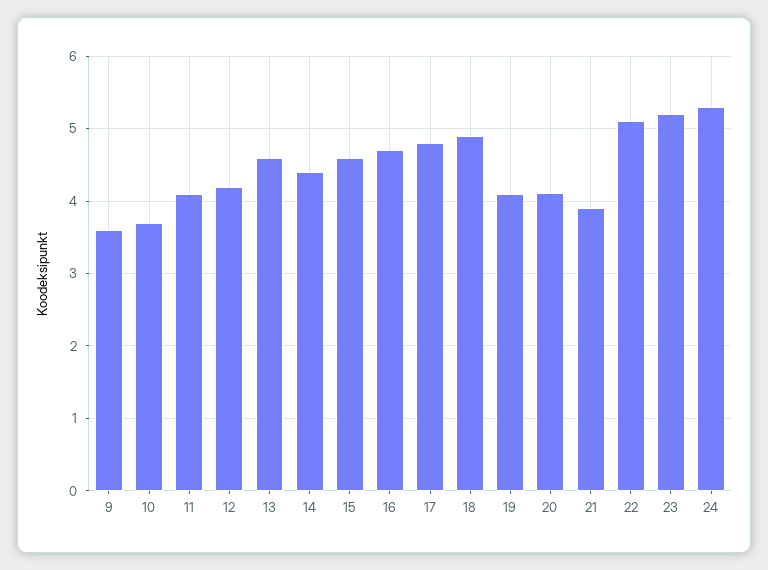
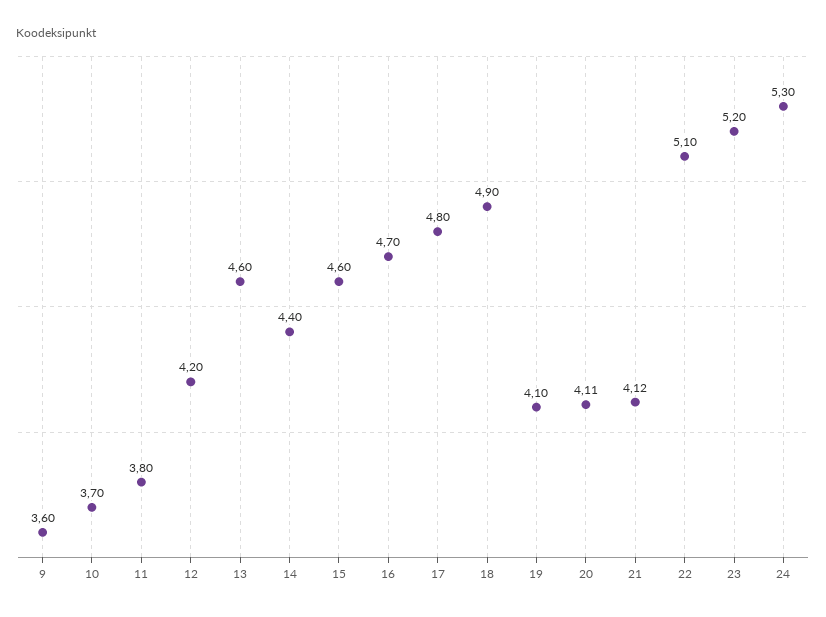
  {
    "9": 3.6,
    "10": 3.7,
-   "11": 4.1,
+   "11": 3.8,
    "12": 4.2,
    "13": 4.6,
    "14": 4.4,
    "15": 4.6,
    "16": 4.7,
    "17": 4.8,
    "18": 4.9,
    "19": 4.1,
    "20": 4.11,
-   "21": 3.9,
+   "21": 4.12,
    "22": 5.1,
    "23": 5.2,
    "24": 5.3
  }

